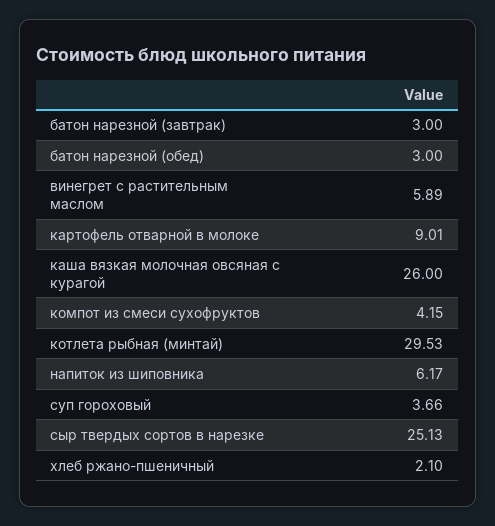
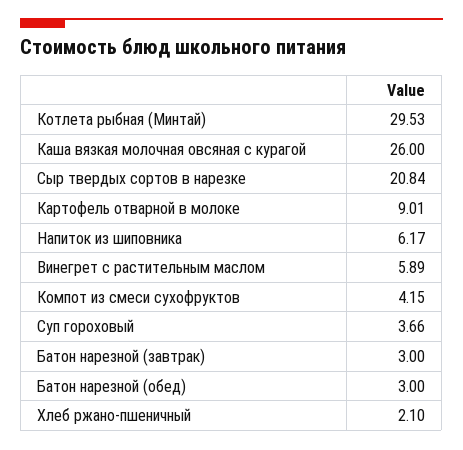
  {
    "батон нарезной (завтрак)": 3,
    "батон нарезной (обед)": 3,
    "винегрет с растительным маслом": 5.89,
    "картофель отварной в молоке": 9.01,
    "каша вязкая молочная овсяная с курагой": 26,
    "компот из смеси сухофруктов": 4.15,
    "котлета рыбная (минтай)": 29.53,
    "напиток из шиповника": 6.17,
    "суп гороховый": 3.66,
-   "сыр твердых сортов в нарезке": 25.13,
+   "сыр твердых сортов в нарезке": 20.84,
    "хлеб ржано-пшеничный": 2.1
  }

